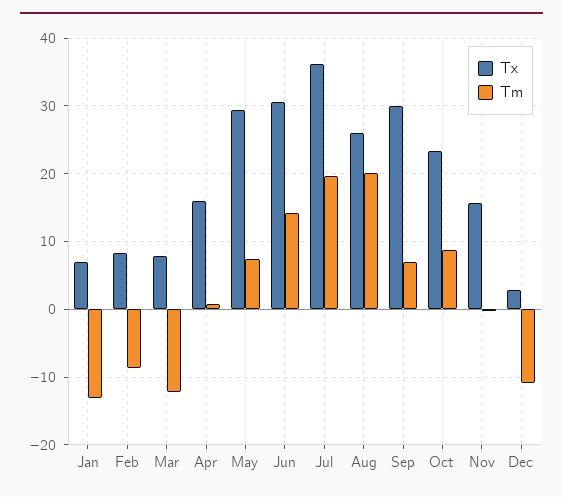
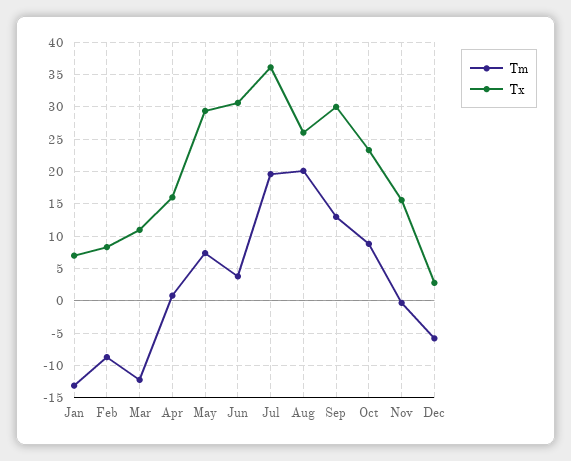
  {
    "Tx": {
      "Jan": 7,
      "Feb": 8,
-     "Mar": 8,
+     "Mar": 11,
      "Apr": 16,
      "May": 29,
      "Jun": 31,
      "Jul": 36,
      "Aug": 26,
      "Sep": 30,
      "Oct": 23,
      "Nov": 16,
      "Dec": 3
    },
    "Tm": {
      "Jan": -13,
      "Feb": -9,
      "Mar": -12,
      "Apr": 1,
      "May": 7,
-     "Jun": 14,
+     "Jun": 4,
      "Jul": 20,
      "Aug": 20,
-     "Sep": 7,
+     "Sep": 13,
      "Oct": 9,
      "Nov": 0,
-     "Dec": -11
+     "Dec": -6
    }
  }

